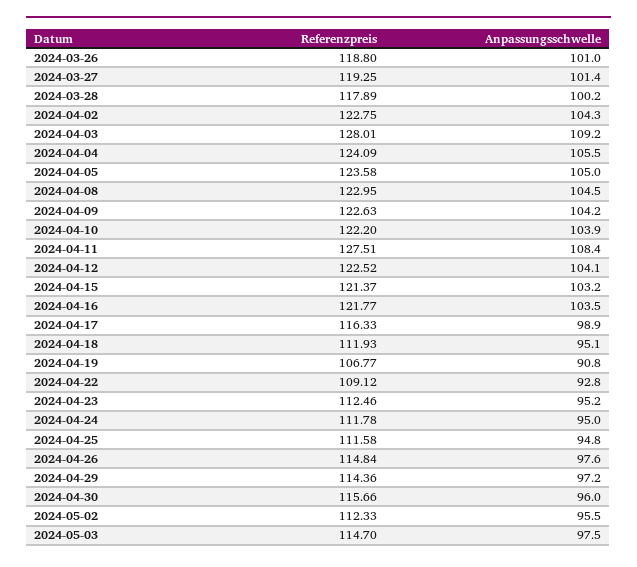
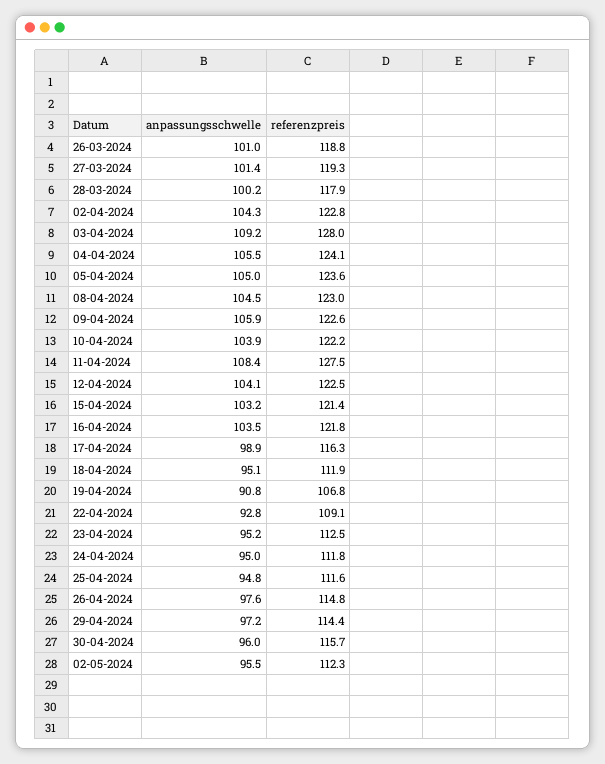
  {
    "Referenzpreis": {
      "2024-03-26": 118.8,
      "2024-03-27": 119.25,
      "2024-03-28": 117.89,
      "2024-04-02": 122.75,
      "2024-04-03": 128.01,
      "2024-04-04": 124.09,
      "2024-04-05": 123.58,
      "2024-04-08": 122.95,
      "2024-04-09": 122.63,
      "2024-04-10": 122.2,
      "2024-04-11": 127.51,
      "2024-04-12": 122.52,
      "2024-04-15": 121.37,
      "2024-04-16": 121.77,
      "2024-04-17": 116.33,
      "2024-04-18": 111.93,
      "2024-04-19": 106.77,
      "2024-04-22": 109.12,
      "2024-04-23": 112.46,
      "2024-04-24": 111.78,
      "2024-04-25": 111.58,
      "2024-04-26": 114.84,
      "2024-04-29": 114.36,
      "2024-04-30": 115.66,
-     "2024-05-02": 112.33,
+     "2024-05-02": 112.33
-     "2024-05-03": 114.7
    },
    "Anpassungsschwelle": {
      "2024-03-26": 101,
      "2024-03-27": 101.4,
      "2024-03-28": 100.2,
      "2024-04-02": 104.3,
      "2024-04-03": 109.2,
      "2024-04-04": 105.5,
      "2024-04-05": 105,
      "2024-04-08": 104.5,
-     "2024-04-09": 104.2,
+     "2024-04-09": 105.9,
      "2024-04-10": 103.9,
      "2024-04-11": 108.4,
      "2024-04-12": 104.1,
      "2024-04-15": 103.2,
      "2024-04-16": 103.5,
      "2024-04-17": 98.9,
      "2024-04-18": 95.1,
      "2024-04-19": 90.8,
      "2024-04-22": 92.8,
      "2024-04-23": 95.2,
      "2024-04-24": 95,
      "2024-04-25": 94.8,
      "2024-04-26": 97.6,
      "2024-04-29": 97.2,
      "2024-04-30": 96,
-     "2024-05-02": 95.5,
+     "2024-05-02": 95.5
-     "2024-05-03": 97.5
    }
  }

